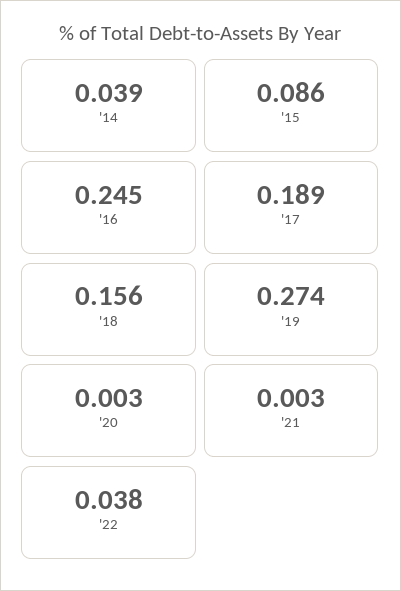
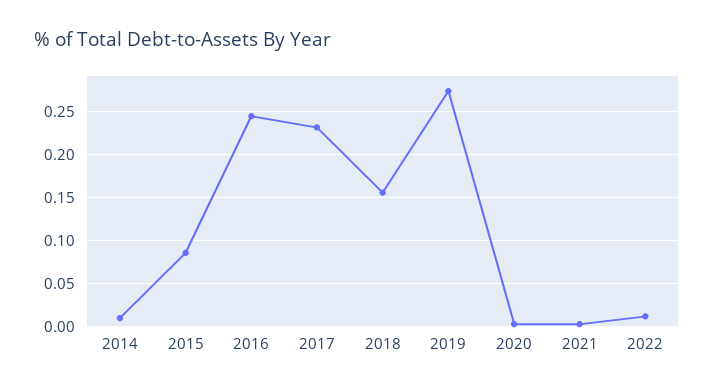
  {
-   "'14": 0.039,
+   "'14": 0.01,
    "'15": 0.086,
    "'16": 0.245,
-   "'17": 0.189,
+   "'17": 0.23,
    "'18": 0.156,
    "'19": 0.274,
    "'20": 0.003,
    "'21": 0.003,
-   "'22": 0.038
+   "'22": 0.01
  }

